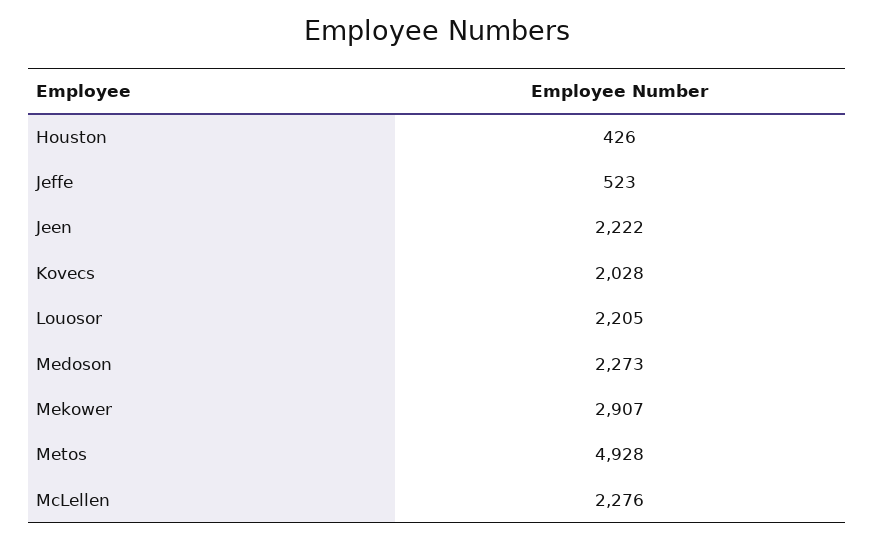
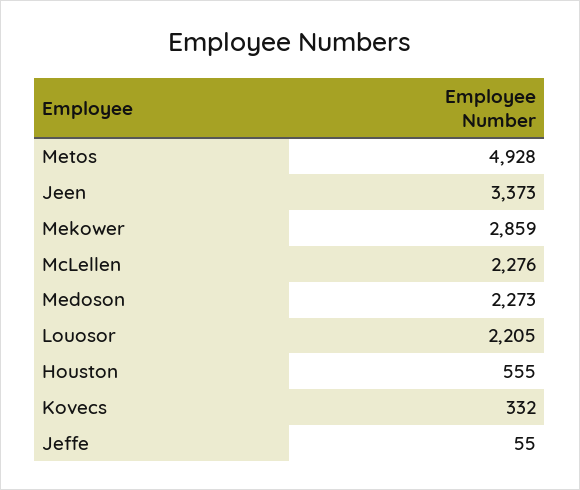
  {
-   "Houston": 426,
+   "Houston": 555,
-   "Jeffe": 523,
+   "Jeffe": 55,
-   "Jeen": 2222,
+   "Jeen": 3373,
-   "Kovecs": 2028,
+   "Kovecs": 332,
    "Louosor": 2205,
    "Medoson": 2273,
-   "Mekower": 2907,
+   "Mekower": 2859,
    "Metos": 4928,
    "McLellen": 2276
  }

